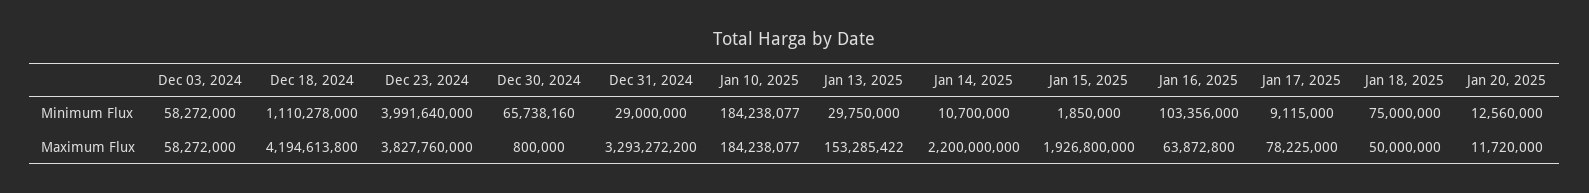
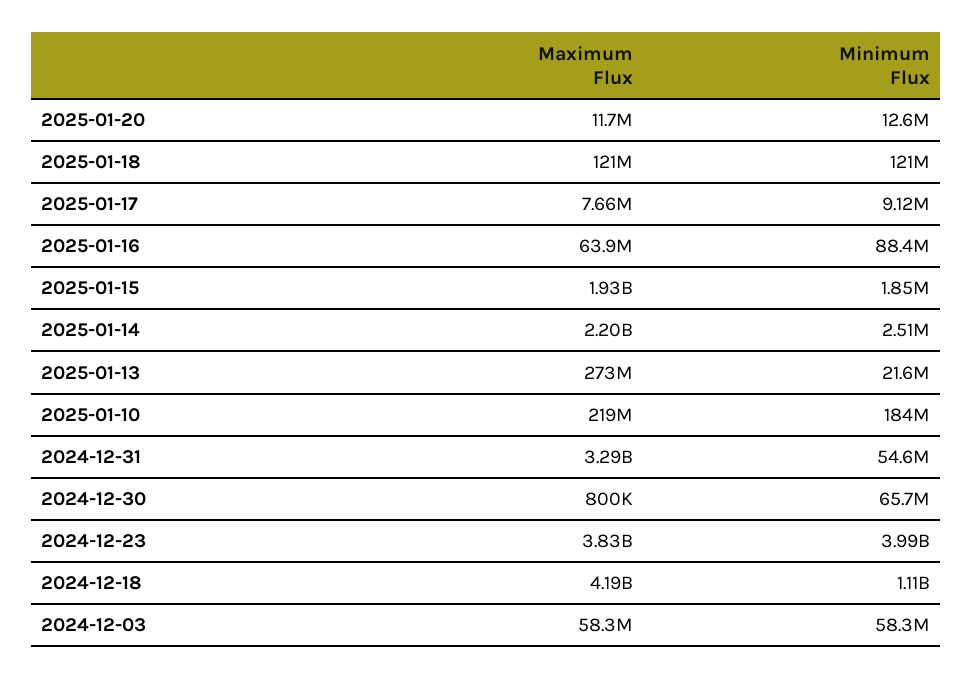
  {
    "Dec 03, 2024": {
      "Minimum Flux": 58272000,
      "Maximum Flux": 58272000
    },
    "Dec 18, 2024": {
      "Minimum Flux": 1110278000,
      "Maximum Flux": 4194613800
    },
    "Dec 23, 2024": {
      "Minimum Flux": 3991640000,
      "Maximum Flux": 3827760000
    },
    "Dec 30, 2024": {
      "Minimum Flux": 65738160,
      "Maximum Flux": 800000
    },
    "Dec 31, 2024": {
-     "Minimum Flux": 29000000,
+     "Minimum Flux": 54600000,
      "Maximum Flux": 3293272200
    },
    "Jan 10, 2025": {
      "Minimum Flux": 184238077,
-     "Maximum Flux": 184238077
+     "Maximum Flux": 219000000
    },
    "Jan 13, 2025": {
-     "Minimum Flux": 29750000,
+     "Minimum Flux": 21600000,
-     "Maximum Flux": 153285422
+     "Maximum Flux": 273000000
    },
    "Jan 14, 2025": {
-     "Minimum Flux": 10700000,
+     "Minimum Flux": 2510000,
      "Maximum Flux": 2200000000
    },
    "Jan 15, 2025": {
      "Minimum Flux": 1850000,
      "Maximum Flux": 1926800000
    },
    "Jan 16, 2025": {
-     "Minimum Flux": 103356000,
+     "Minimum Flux": 88400000,
      "Maximum Flux": 63872800
    },
    "Jan 17, 2025": {
      "Minimum Flux": 9115000,
-     "Maximum Flux": 78225000
+     "Maximum Flux": 7660000
    },
    "Jan 18, 2025": {
-     "Minimum Flux": 75000000,
+     "Minimum Flux": 121000000,
-     "Maximum Flux": 50000000
+     "Maximum Flux": 121000000
    },
    "Jan 20, 2025": {
      "Minimum Flux": 12560000,
      "Maximum Flux": 11720000
    }
  }

